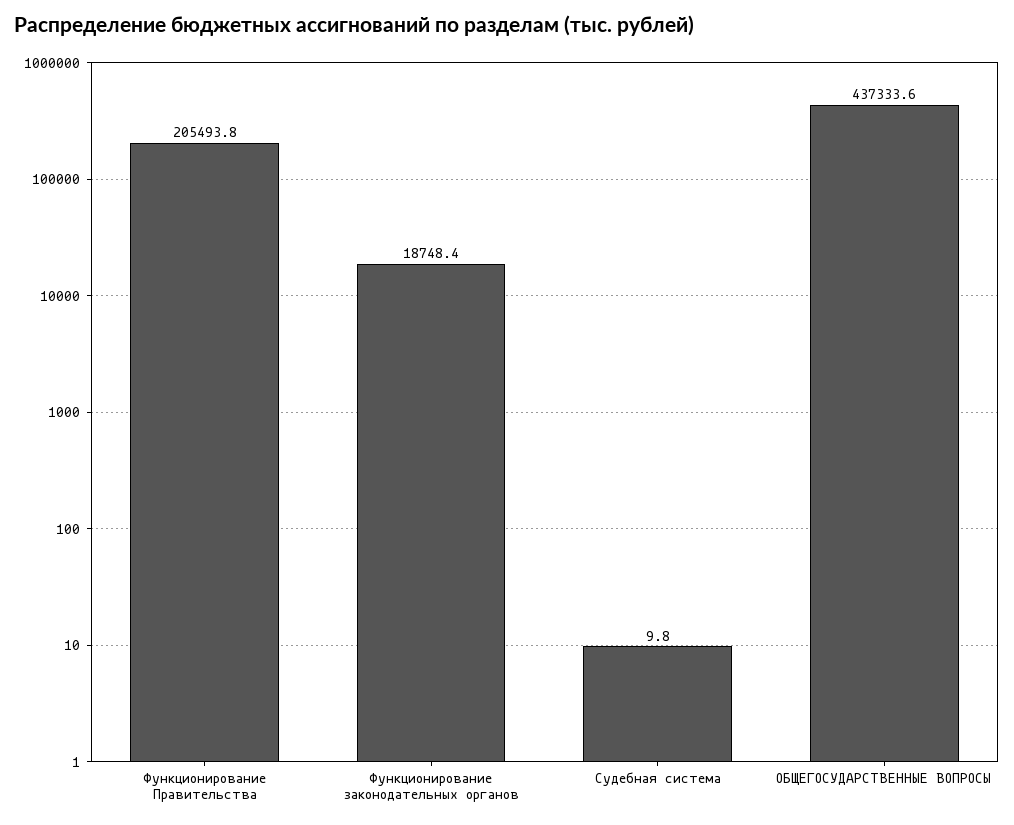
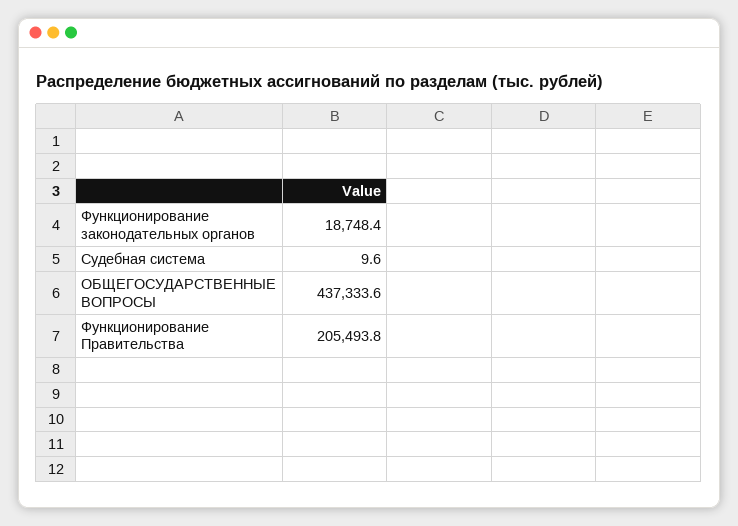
  {
    "Функционирование Правительства": 205493.8,
    "Функционирование законодательных органов": 18748.4,
-   "Судебная система": 9.8,
+   "Судебная система": 9.6,
    "ОБЩЕГОСУДАРСТВЕННЫЕ ВОПРОСЫ": 437333.6
  }

